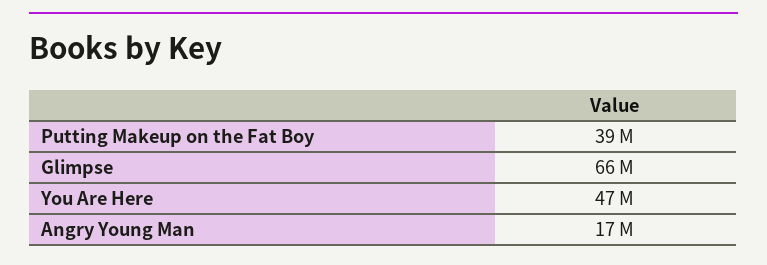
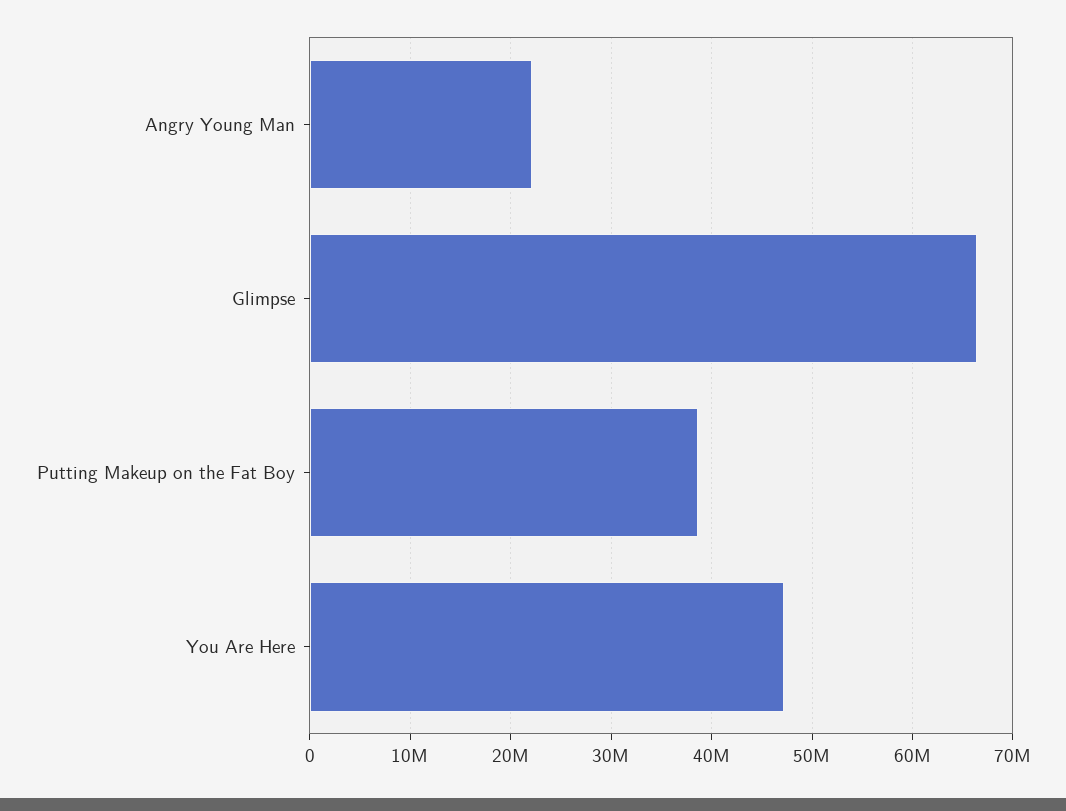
  {
    "Putting Makeup on the Fat Boy": 39000000,
    "Glimpse": 66000000,
    "You Are Here": 47000000,
-   "Angry Young Man": 17000000
+   "Angry Young Man": 22000000
  }

